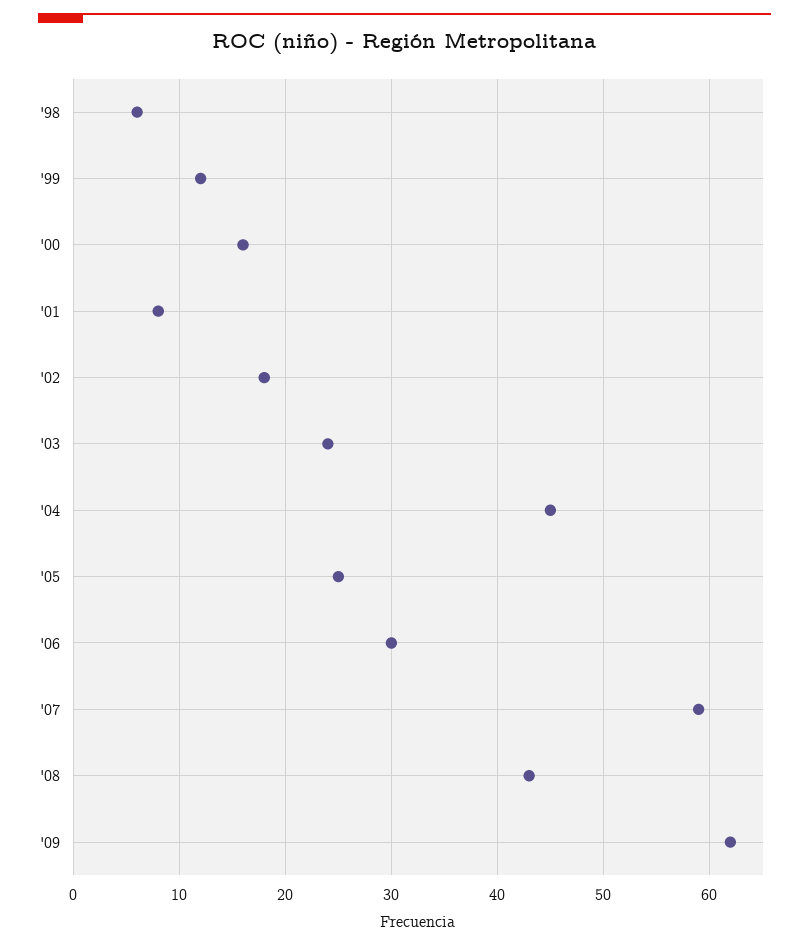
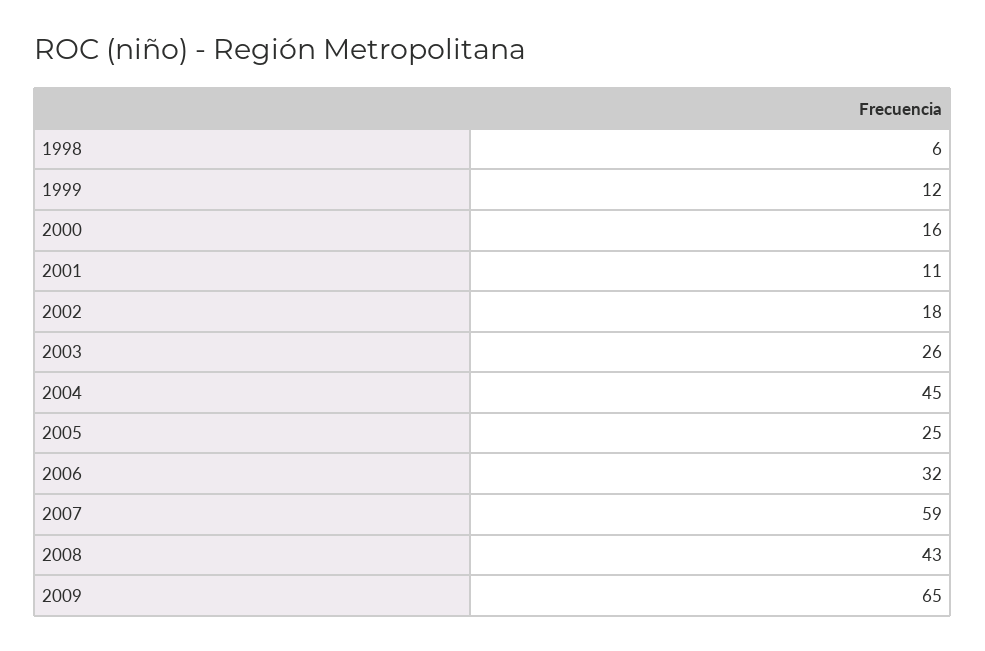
  {
    "'98": 6,
    "'99": 12,
    "'00": 16,
-   "'01": 8,
+   "'01": 11,
    "'02": 18,
-   "'03": 24,
+   "'03": 26,
    "'04": 45,
    "'05": 25,
-   "'06": 30,
+   "'06": 32,
    "'07": 59,
    "'08": 43,
-   "'09": 62
+   "'09": 65
  }

